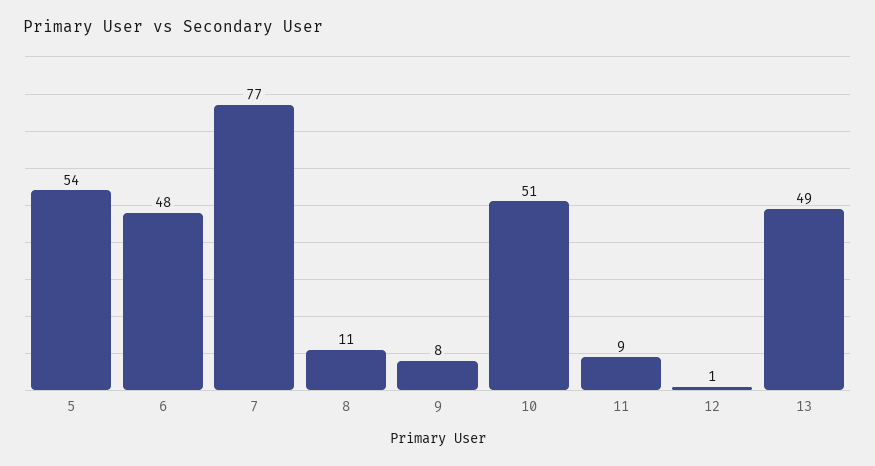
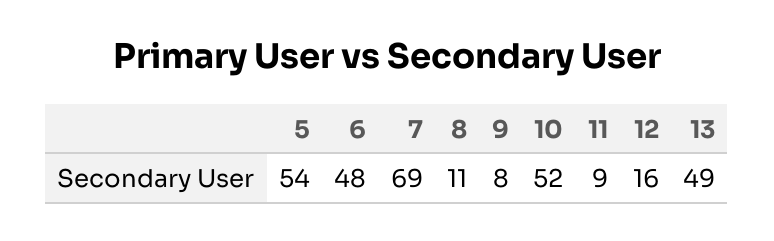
  {
    "5": 54,
    "6": 48,
-   "7": 77,
+   "7": 69,
    "8": 11,
    "9": 8,
-   "10": 51,
+   "10": 52,
    "11": 9,
-   "12": 1,
+   "12": 16,
    "13": 49
  }

